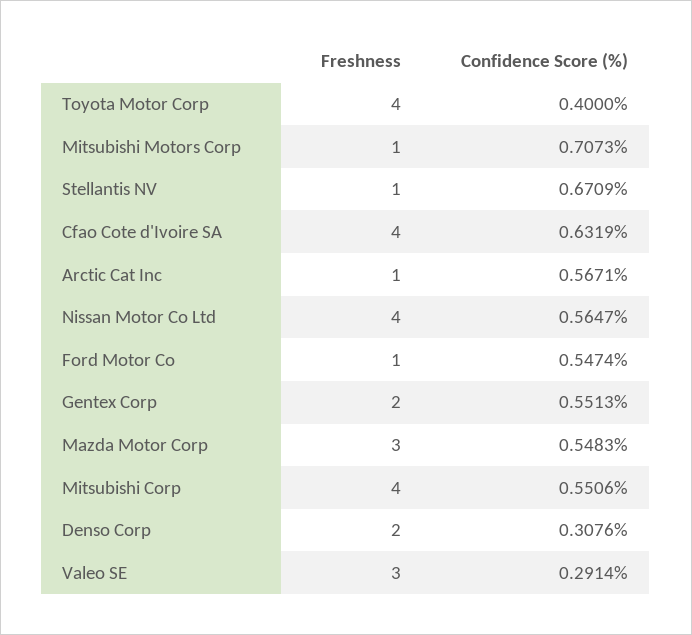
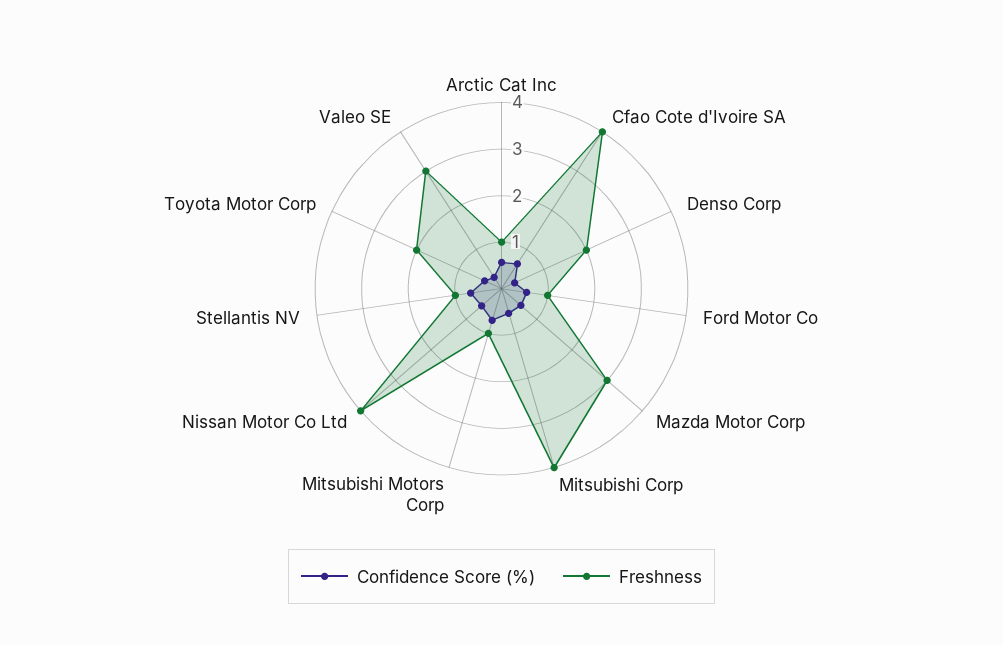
  {
    "Freshness": {
-     "Toyota Motor Corp": 4,
+     "Toyota Motor Corp": 2,
      "Mitsubishi Motors Corp": 1,
      "Stellantis NV": 1,
      "Cfao Cote d'Ivoire SA": 4,
      "Arctic Cat Inc": 1,
      "Nissan Motor Co Ltd": 4,
      "Ford Motor Co": 1,
-     "Gentex Corp": 2,
      "Mazda Motor Corp": 3,
      "Mitsubishi Corp": 4,
      "Denso Corp": 2,
      "Valeo SE": 3
    },
    "Confidence Score (%)": {
      "Toyota Motor Corp": 0.4,
      "Mitsubishi Motors Corp": 0.7073,
      "Stellantis NV": 0.6709,
      "Cfao Cote d'Ivoire SA": 0.6319,
      "Arctic Cat Inc": 0.5671,
      "Nissan Motor Co Ltd": 0.5647,
      "Ford Motor Co": 0.5474,
-     "Gentex Corp": 0.5513,
      "Mazda Motor Corp": 0.5483,
      "Mitsubishi Corp": 0.5506,
      "Denso Corp": 0.3076,
      "Valeo SE": 0.2914
    }
  }

